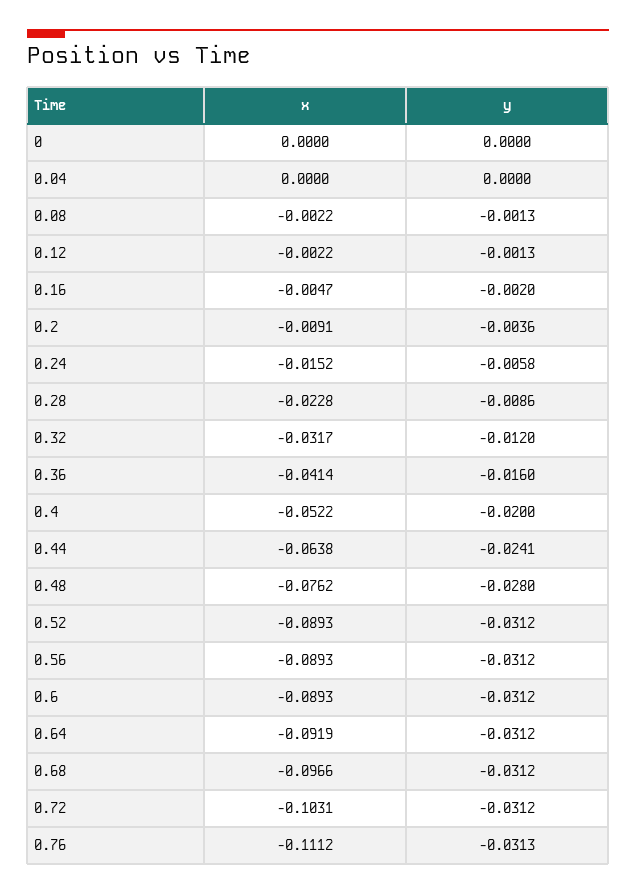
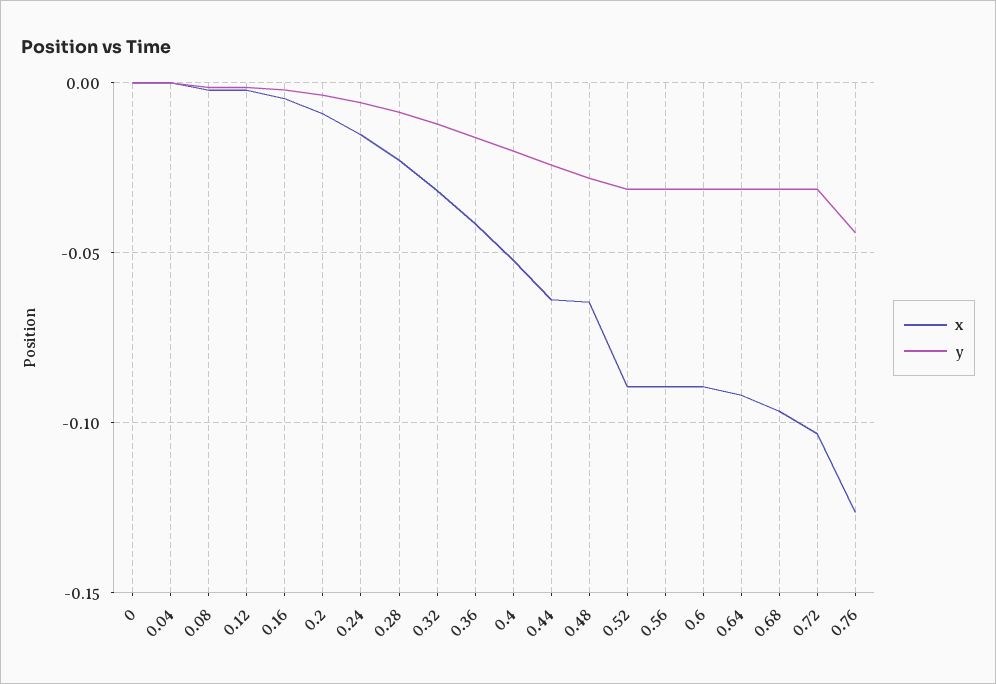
  {
    "x": {
      "0": 0,
      "0.04": 0,
      "0.08": -0.0022,
      "0.12": -0.0022,
      "0.16": -0.0047,
      "0.2": -0.0091,
      "0.24": -0.0152,
      "0.28": -0.0228,
      "0.32": -0.0317,
      "0.36": -0.0414,
      "0.4": -0.0522,
      "0.44": -0.0638,
-     "0.48": -0.0762,
+     "0.48": -0.065,
      "0.52": -0.0893,
      "0.56": -0.0893,
      "0.6": -0.0893,
      "0.64": -0.0919,
      "0.68": -0.0966,
      "0.72": -0.1031,
-     "0.76": -0.1112
+     "0.76": -0.125
    },
    "y": {
      "0": 0,
      "0.04": 0,
      "0.08": -0.0013,
      "0.12": -0.0013,
      "0.16": -0.002,
      "0.2": -0.0036,
      "0.24": -0.0058,
      "0.28": -0.0086,
      "0.32": -0.012,
      "0.36": -0.016,
      "0.4": -0.02,
      "0.44": -0.0241,
      "0.48": -0.028,
      "0.52": -0.0312,
      "0.56": -0.0312,
      "0.6": -0.0312,
      "0.64": -0.0312,
      "0.68": -0.0312,
      "0.72": -0.0312,
-     "0.76": -0.0313
+     "0.76": -0.045
    }
  }

